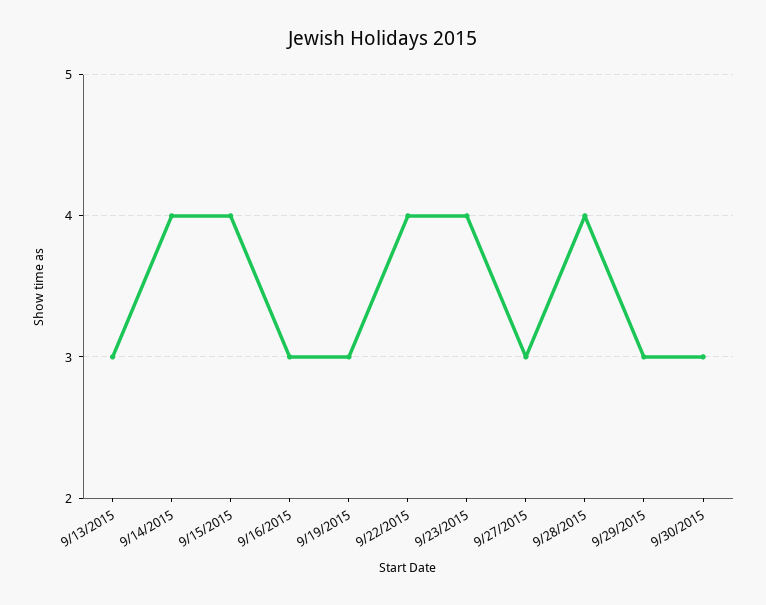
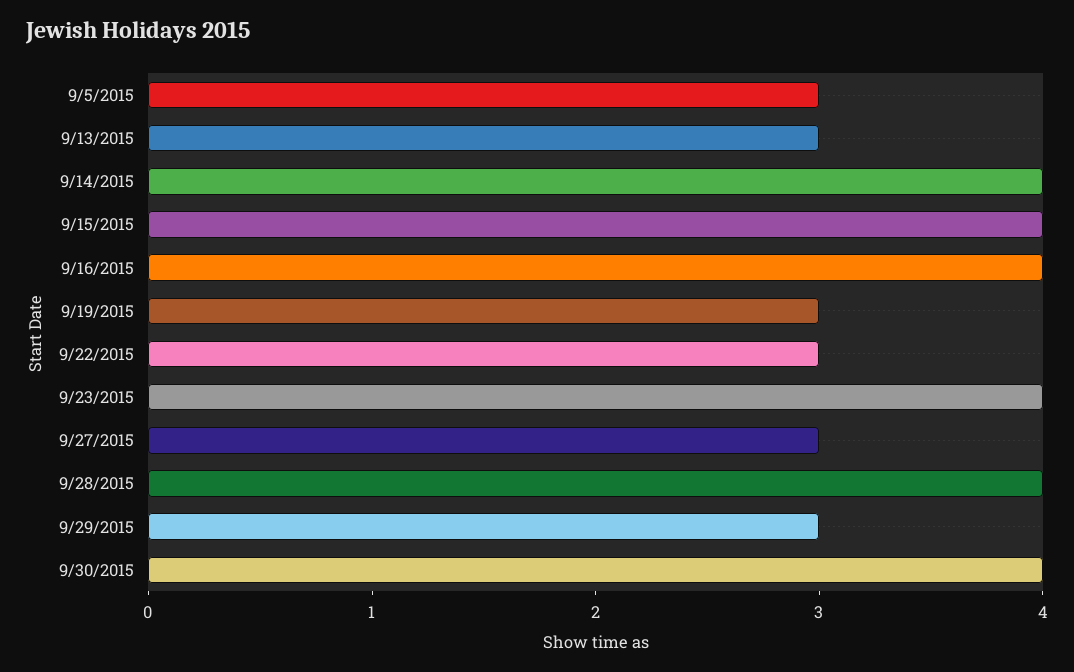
  {
    "9/13/2015": 3,
    "9/14/2015": 4,
    "9/15/2015": 4,
-   "9/16/2015": 3,
+   "9/16/2015": 4,
    "9/19/2015": 3,
-   "9/22/2015": 4,
+   "9/22/2015": 3,
    "9/23/2015": 4,
    "9/27/2015": 3,
    "9/28/2015": 4,
    "9/29/2015": 3,
-   "9/30/2015": 3
+   "9/30/2015": 4,
+   "9/5/2015": 3
  }

